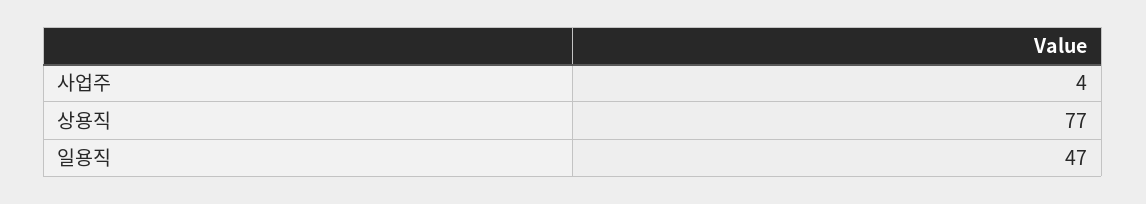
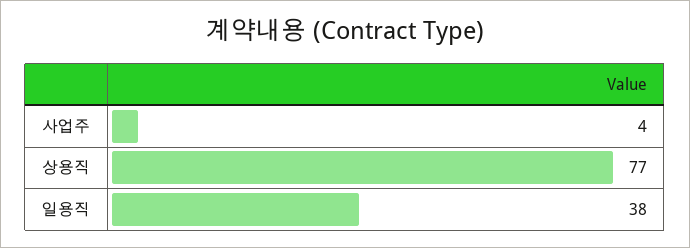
  {
    "사업주": 4,
    "상용직": 77,
-   "일용직": 47
+   "일용직": 38
  }

